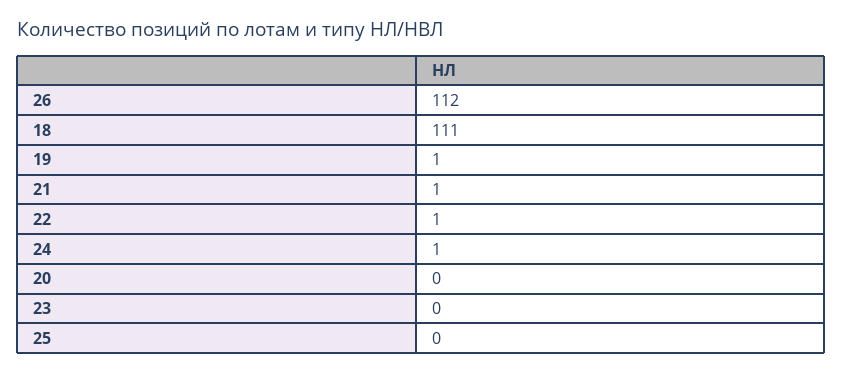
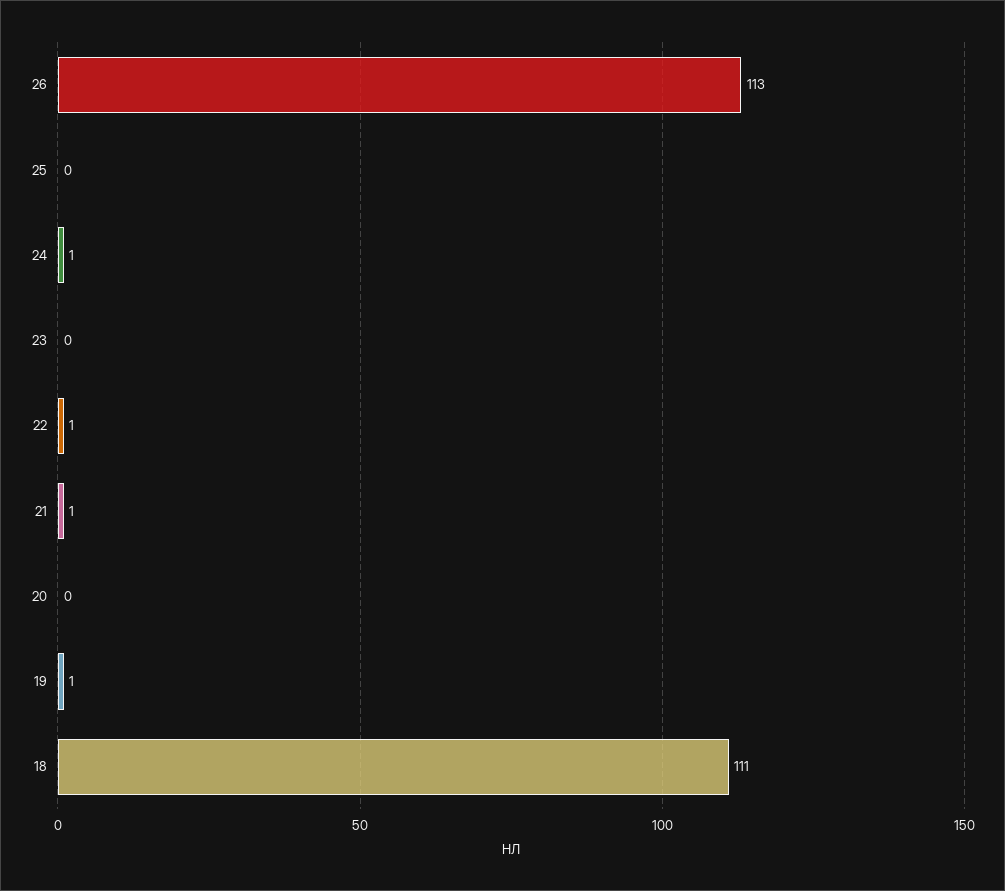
  {
-   "26": 112,
+   "26": 113,
    "18": 111,
    "19": 1,
    "21": 1,
    "22": 1,
    "24": 1,
    "20": 0,
    "23": 0,
    "25": 0
  }

